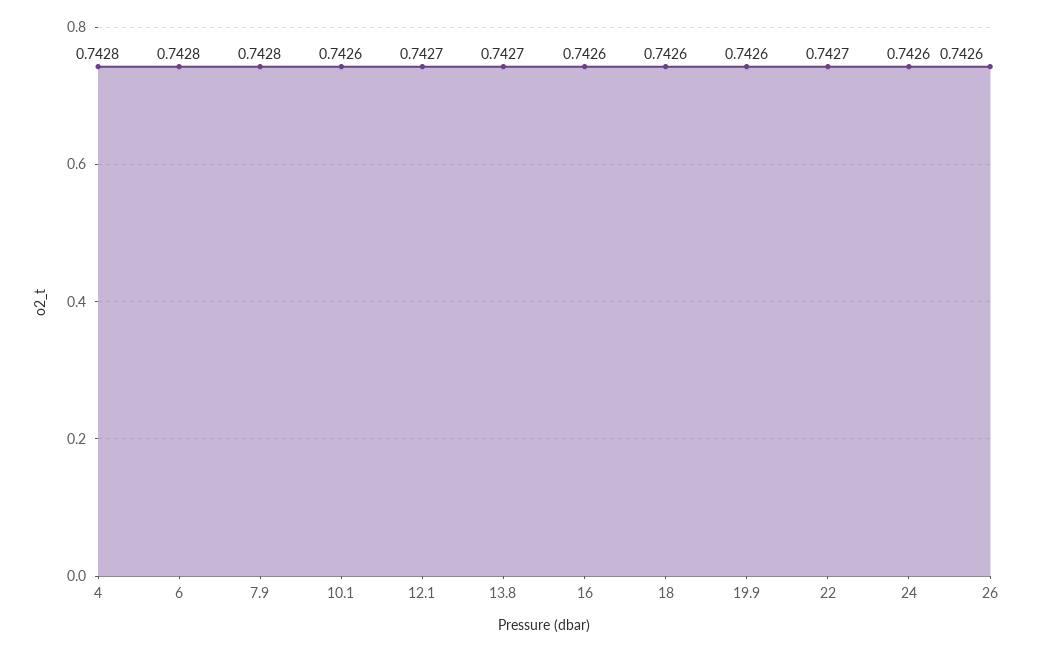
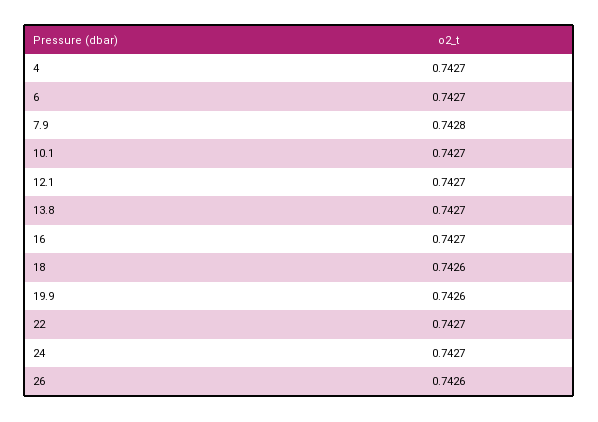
  {
-   "4": 0.7428,
+   "4": 0.7427,
-   "6": 0.7428,
+   "6": 0.7427,
    "7.9": 0.7428,
-   "10.1": 0.7426,
+   "10.1": 0.7427,
    "12.1": 0.7427,
    "13.8": 0.7427,
-   "16": 0.7426,
+   "16": 0.7427,
    "18": 0.7426,
    "19.9": 0.7426,
    "22": 0.7427,
-   "24": 0.7426,
+   "24": 0.7427,
    "26": 0.7426
  }

